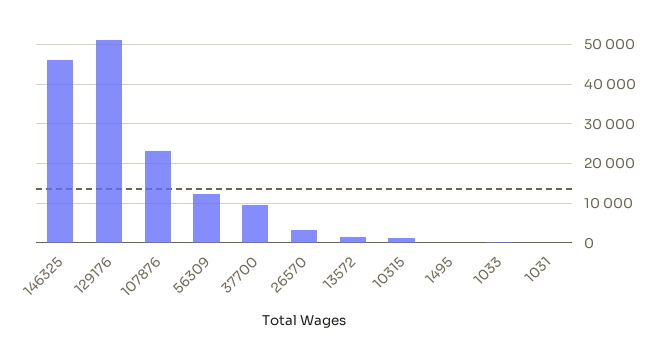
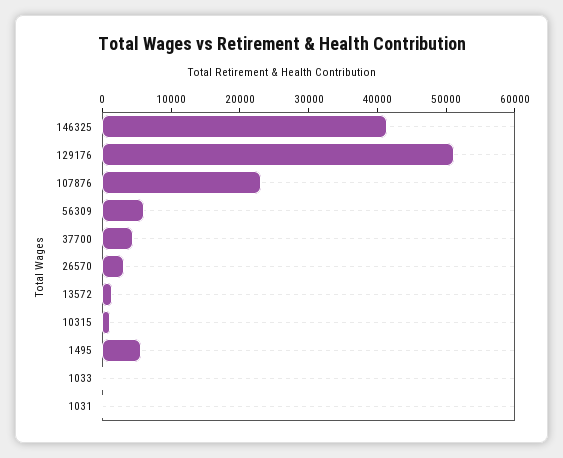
  {
-   "146325": 46000,
+   "146325": 42000,
    "129176": 52000,
    "107876": 24000,
-   "56309": 12000,
+   "56309": 6000,
-   "37700": 10000,
+   "37700": 4000,
    "26570": 4000,
    "13572": 2000,
    "10315": 2000,
-   "1495": 0,
+   "1495": 6000,
    "1033": 0,
    "1031": 0
  }

